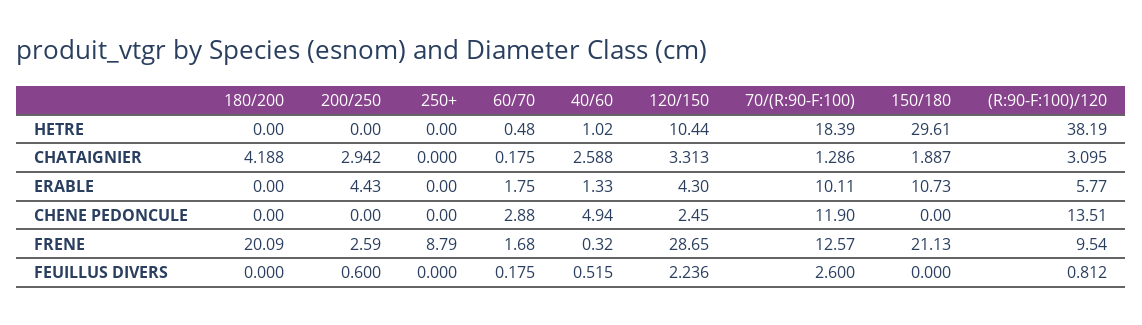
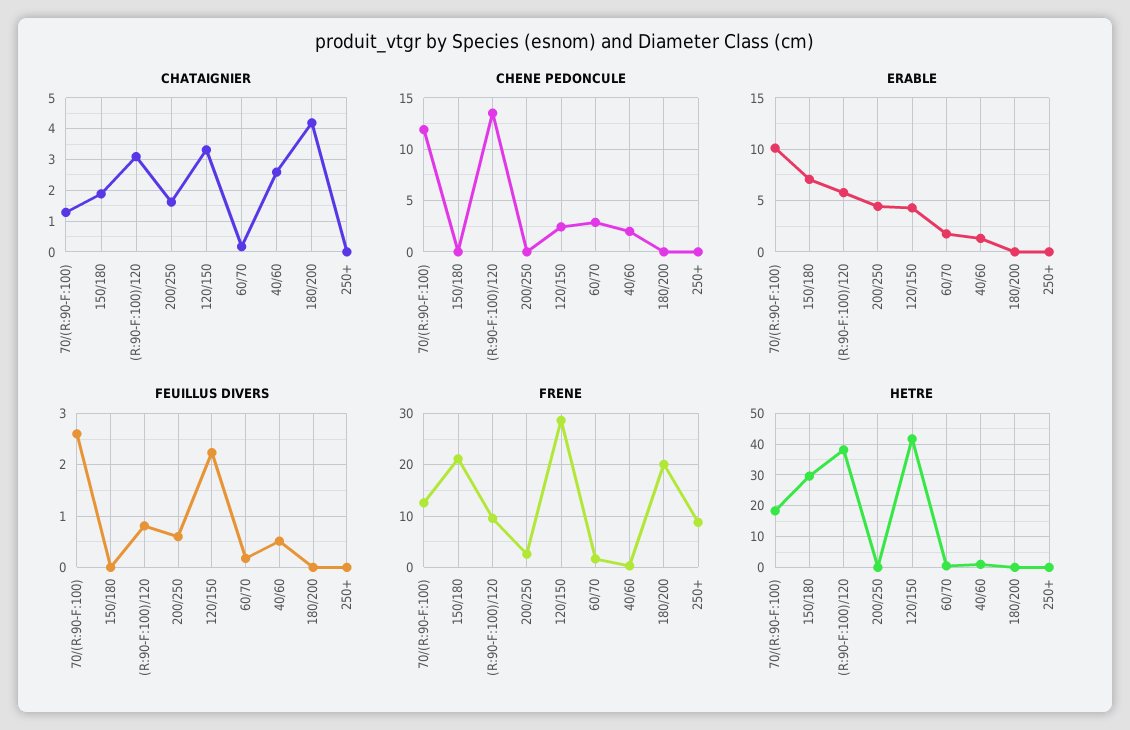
  {
    "HETRE": {
      "180/200": 0,
      "200/250": 0,
      "250+": 0,
      "60/70": 0.48,
      "40/60": 1.02,
-     "120/150": 10.44,
+     "120/150": 42,
      "70/(R:90-F:100)": 18.39,
      "150/180": 29.61,
      "(R:90-F:100)/120": 38.19
    },
    "CHATAIGNIER": {
      "180/200": 4.188,
-     "200/250": 2.942,
+     "200/250": 1.6,
      "250+": 0,
      "60/70": 0.175,
      "40/60": 2.588,
      "120/150": 3.313,
      "70/(R:90-F:100)": 1.286,
      "150/180": 1.887,
      "(R:90-F:100)/120": 3.095
    },
    "ERABLE": {
      "180/200": 0,
      "200/250": 4.43,
      "250+": 0,
      "60/70": 1.75,
      "40/60": 1.33,
      "120/150": 4.3,
      "70/(R:90-F:100)": 10.11,
-     "150/180": 10.73,
+     "150/180": 7,
      "(R:90-F:100)/120": 5.77
    },
    "CHENE PEDONCULE": {
      "180/200": 0,
      "200/250": 0,
      "250+": 0,
      "60/70": 2.88,
-     "40/60": 4.94,
+     "40/60": 2,
      "120/150": 2.45,
      "70/(R:90-F:100)": 11.9,
      "150/180": 0,
      "(R:90-F:100)/120": 13.51
    },
    "FRENE": {
      "180/200": 20.09,
      "200/250": 2.59,
      "250+": 8.79,
      "60/70": 1.68,
      "40/60": 0.32,
      "120/150": 28.65,
      "70/(R:90-F:100)": 12.57,
      "150/180": 21.13,
      "(R:90-F:100)/120": 9.54
    },
    "FEUILLUS DIVERS": {
      "180/200": 0,
      "200/250": 0.6,
      "250+": 0,
      "60/70": 0.175,
      "40/60": 0.515,
      "120/150": 2.236,
      "70/(R:90-F:100)": 2.6,
      "150/180": 0,
      "(R:90-F:100)/120": 0.812
    }
  }

